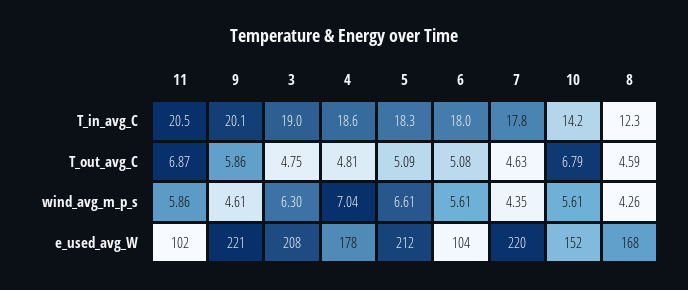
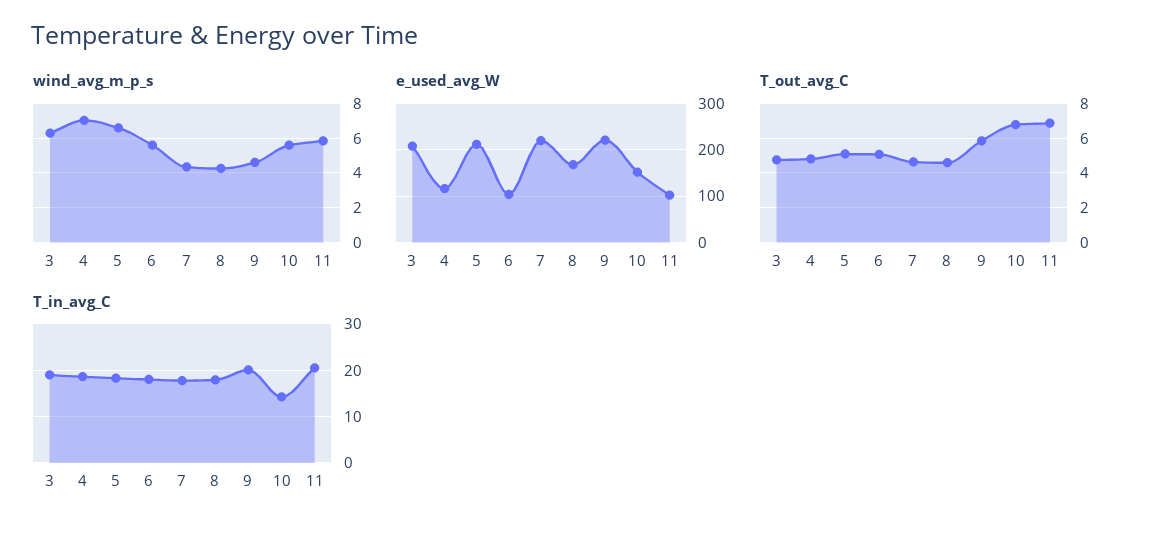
  {
    "T_in_avg_C": {
      "11": 20.5,
      "9": 20.1,
      "3": 19,
      "4": 18.6,
      "5": 18.3,
      "6": 18,
      "7": 17.8,
      "10": 14.2,
-     "8": 12.3
+     "8": 18
    },
    "T_out_avg_C": {
      "11": 6.87,
      "9": 5.86,
      "3": 4.75,
      "4": 4.81,
      "5": 5.09,
      "6": 5.08,
      "7": 4.63,
      "10": 6.79,
      "8": 4.59
    },
    "wind_avg_m_p_s": {
      "11": 5.86,
      "9": 4.61,
      "3": 6.3,
      "4": 7.04,
      "5": 6.61,
      "6": 5.61,
      "7": 4.35,
      "10": 5.61,
      "8": 4.26
    },
    "e_used_avg_W": {
      "11": 102,
      "9": 221,
      "3": 208,
-     "4": 178,
+     "4": 120,
      "5": 212,
      "6": 104,
      "7": 220,
      "10": 152,
      "8": 168
    }
  }

